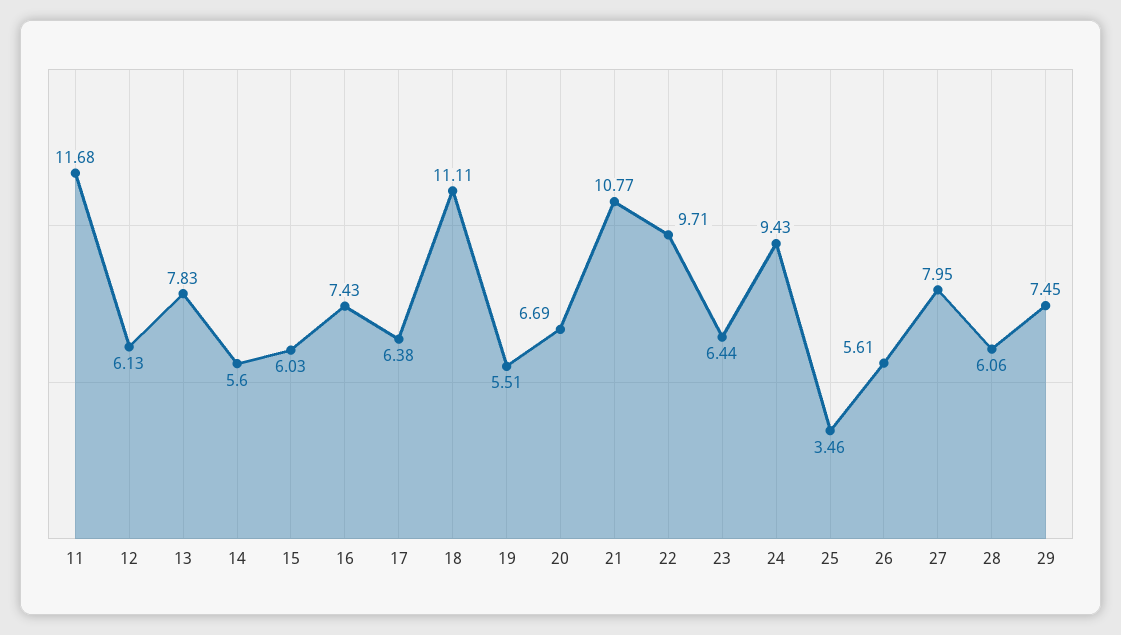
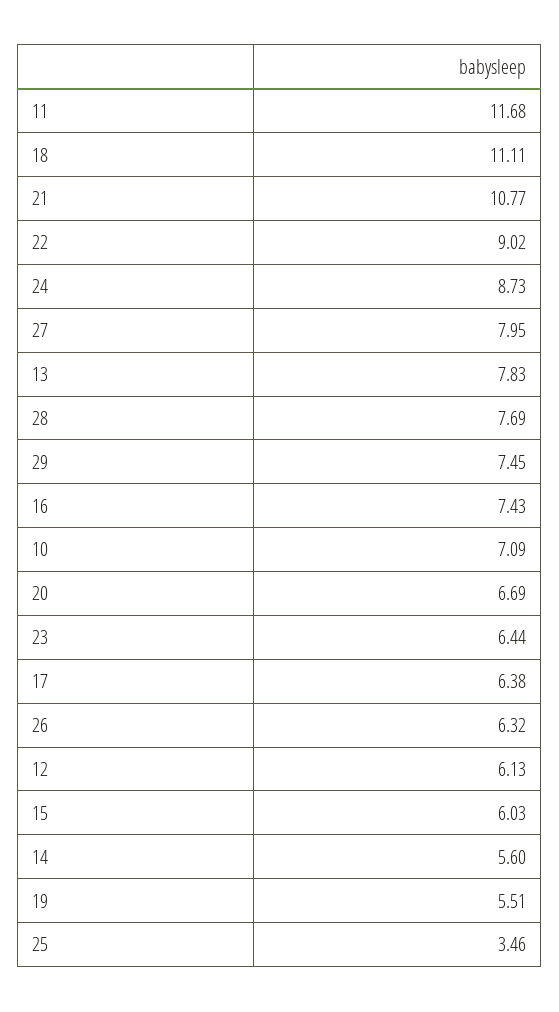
  {
    "11": 11.68,
    "12": 6.13,
    "13": 7.83,
    "14": 5.6,
    "15": 6.03,
    "16": 7.43,
    "17": 6.38,
    "18": 11.11,
    "19": 5.51,
    "20": 6.69,
    "21": 10.77,
-   "22": 9.71,
+   "22": 9.02,
    "23": 6.44,
-   "24": 9.43,
+   "24": 8.73,
    "25": 3.46,
-   "26": 5.61,
+   "26": 6.32,
    "27": 7.95,
-   "28": 6.06,
+   "28": 7.69,
-   "29": 7.45
+   "29": 7.45,
+   "10": 7.09
  }

